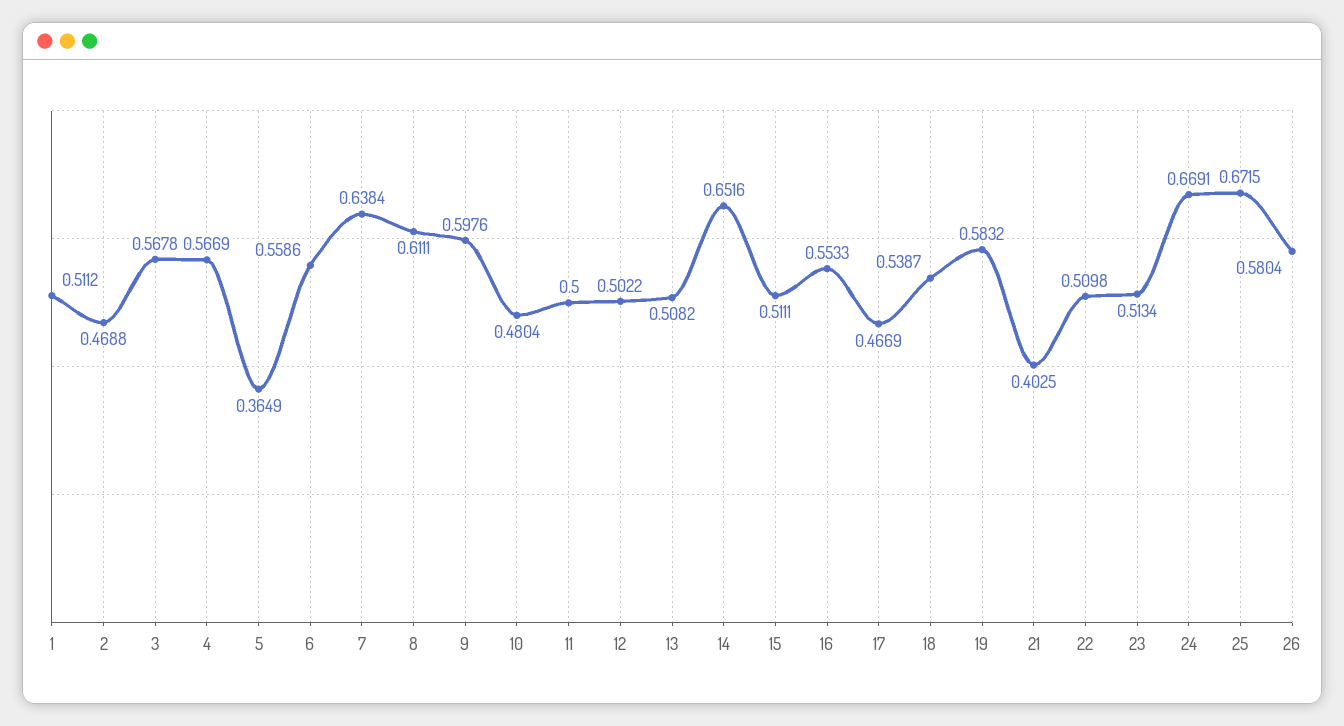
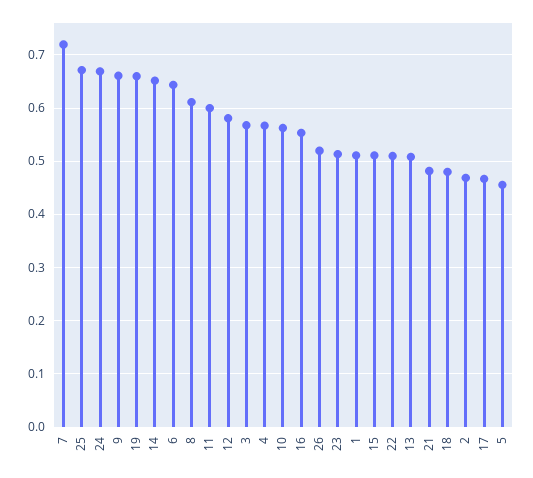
  {
    "1": 0.5112,
    "2": 0.4688,
    "3": 0.5678,
    "4": 0.5669,
-   "5": 0.3649,
+   "5": 0.46,
-   "6": 0.5586,
+   "6": 0.64,
-   "7": 0.6384,
+   "7": 0.72,
    "8": 0.6111,
-   "9": 0.5976,
+   "9": 0.66,
-   "10": 0.4804,
+   "10": 0.56,
-   "11": 0.5,
+   "11": 0.6,
-   "12": 0.5022,
+   "12": 0.58,
    "13": 0.5082,
    "14": 0.6516,
    "15": 0.5111,
    "16": 0.5533,
    "17": 0.4669,
-   "18": 0.5387,
+   "18": 0.48,
-   "19": 0.5832,
+   "19": 0.66,
-   "21": 0.4025,
+   "21": 0.48,
    "22": 0.5098,
    "23": 0.5134,
    "24": 0.6691,
    "25": 0.6715,
-   "26": 0.5804
+   "26": 0.52
  }

